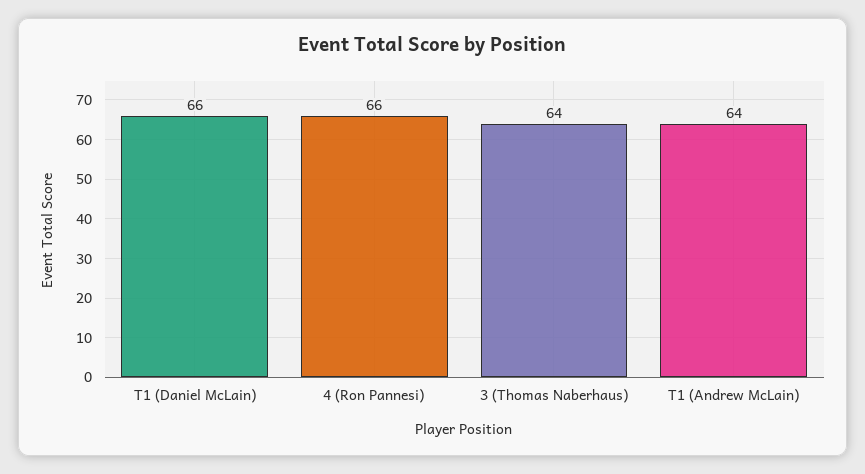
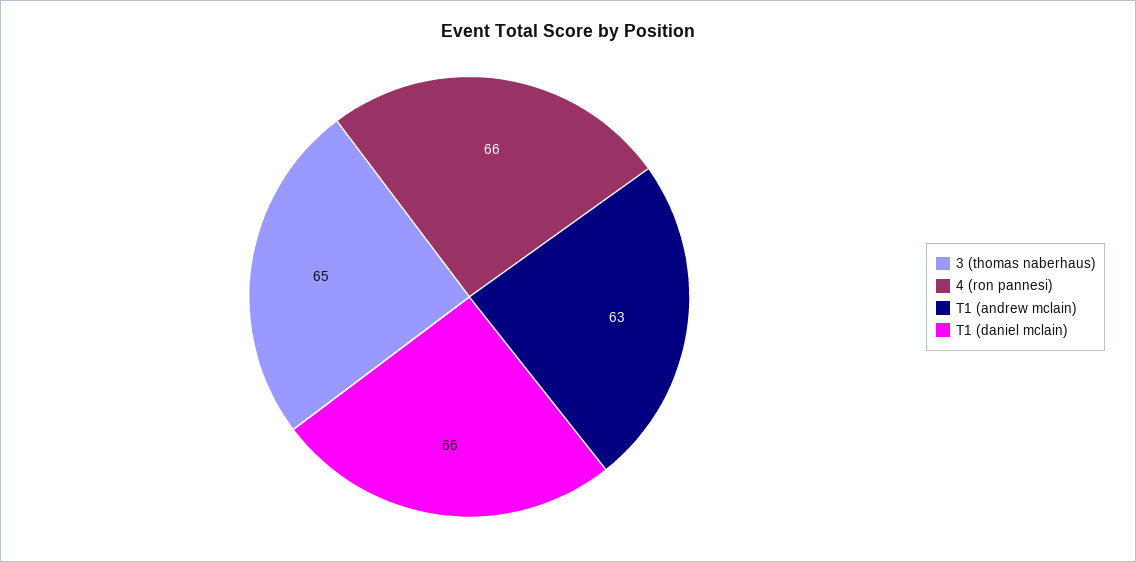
  {
    "T1 (Daniel McLain)": 66,
    "4 (Ron Pannesi)": 66,
-   "3 (Thomas Naberhaus)": 64,
+   "3 (Thomas Naberhaus)": 65,
-   "T1 (Andrew McLain)": 64
+   "T1 (Andrew McLain)": 63
  }

